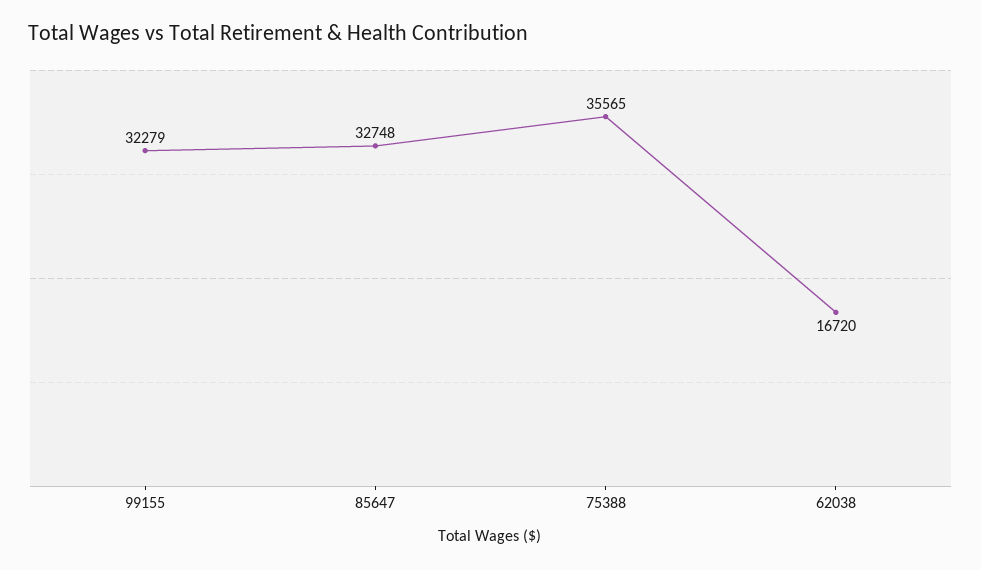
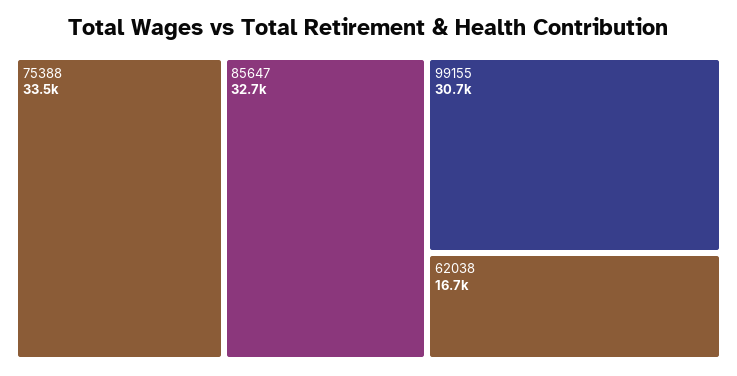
  {
-   "99155": 32279,
+   "99155": 30700,
    "85647": 32748,
-   "75388": 35565,
+   "75388": 33500,
    "62038": 16720
  }

